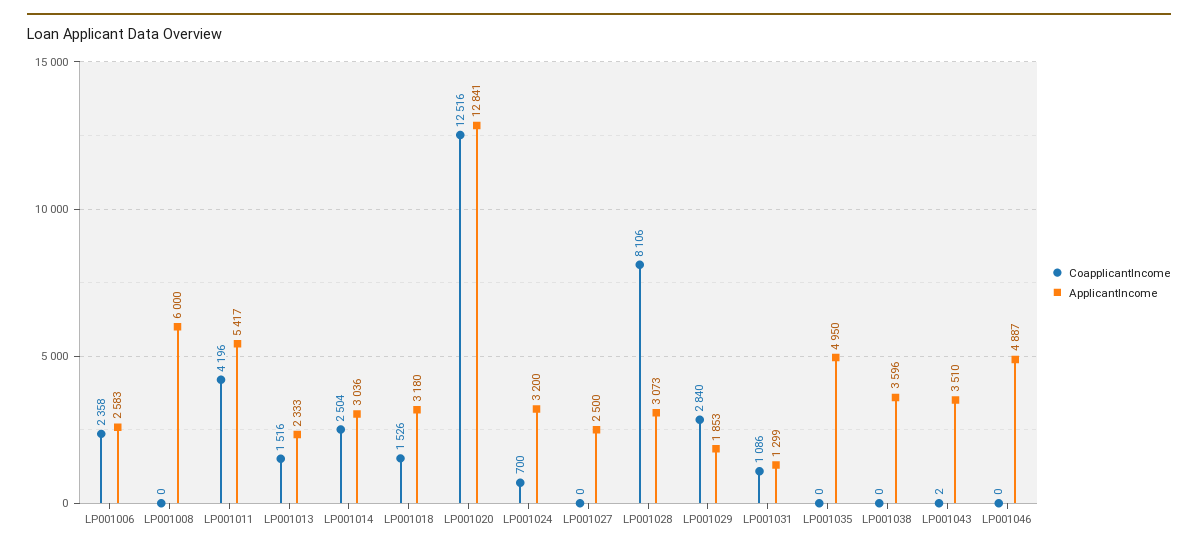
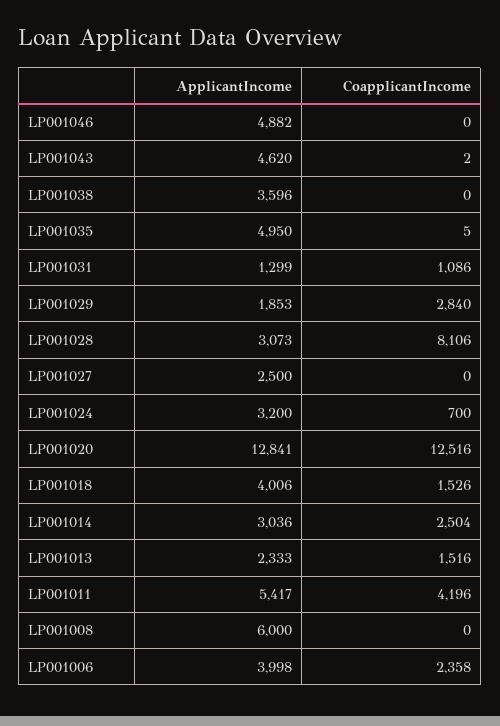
  {
    "CoapplicantIncome": {
      "LP001006": 2358,
      "LP001008": 0,
      "LP001011": 4196,
      "LP001013": 1516,
      "LP001014": 2504,
      "LP001018": 1526,
      "LP001020": 12516,
      "LP001024": 700,
      "LP001027": 0,
      "LP001028": 8106,
      "LP001029": 2840,
      "LP001031": 1086,
-     "LP001035": 0,
+     "LP001035": 5,
      "LP001038": 0,
      "LP001043": 2,
      "LP001046": 0
    },
    "ApplicantIncome": {
-     "LP001006": 2583,
+     "LP001006": 3998,
      "LP001008": 6000,
      "LP001011": 5417,
      "LP001013": 2333,
      "LP001014": 3036,
-     "LP001018": 3180,
+     "LP001018": 4006,
      "LP001020": 12841,
      "LP001024": 3200,
      "LP001027": 2500,
      "LP001028": 3073,
      "LP001029": 1853,
      "LP001031": 1299,
      "LP001035": 4950,
      "LP001038": 3596,
-     "LP001043": 3510,
+     "LP001043": 4620,
-     "LP001046": 4887
+     "LP001046": 4882
    }
  }

